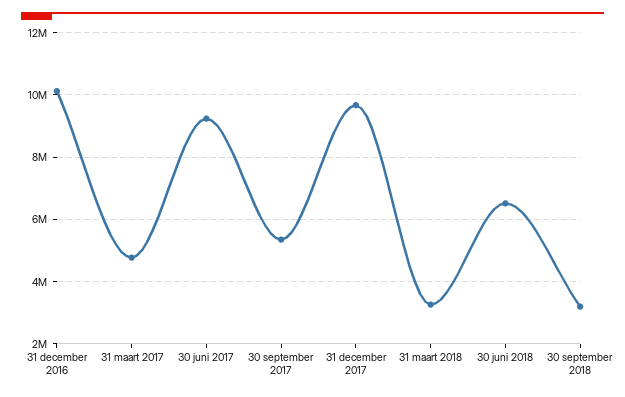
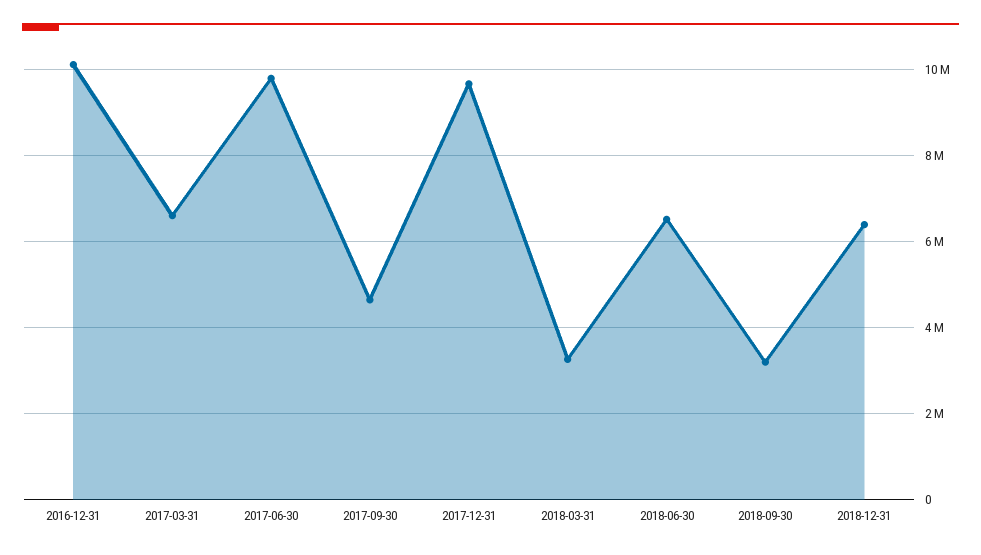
  {
    "31 december 2016": 10200000,
-   "31 maart 2017": 4800000,
+   "31 maart 2017": 6600000,
-   "30 juni 2017": 9200000,
+   "30 juni 2017": 9800000,
-   "30 september 2017": 5400000,
+   "30 september 2017": 4600000,
    "31 december 2017": 9600000,
    "31 maart 2018": 3200000,
    "30 juni 2018": 6600000,
-   "30 september 2018": 3200000
+   "30 september 2018": 3200000,
+   "2018-12-31": 6400000
  }

